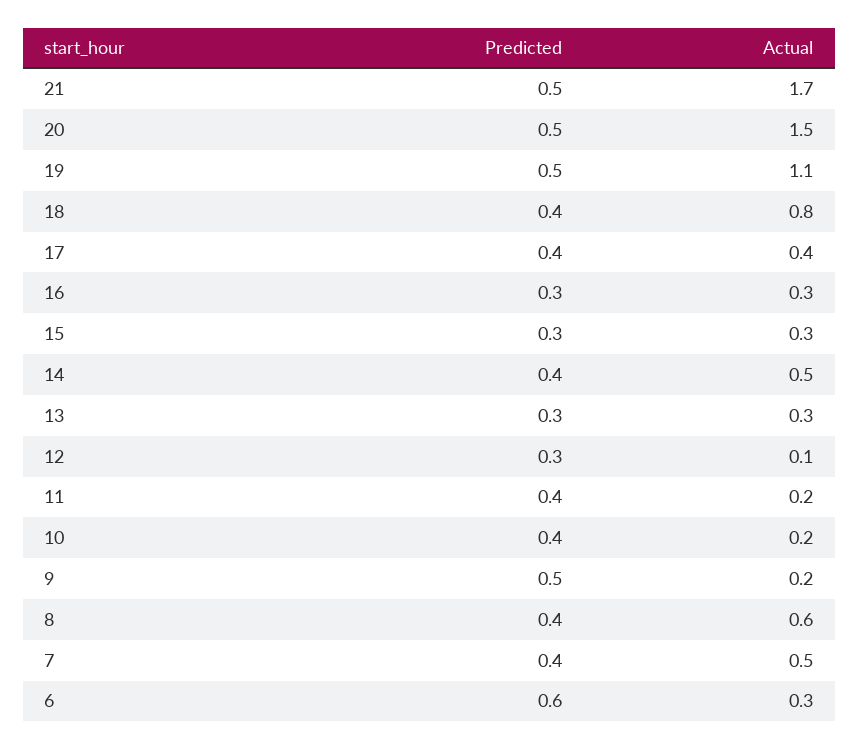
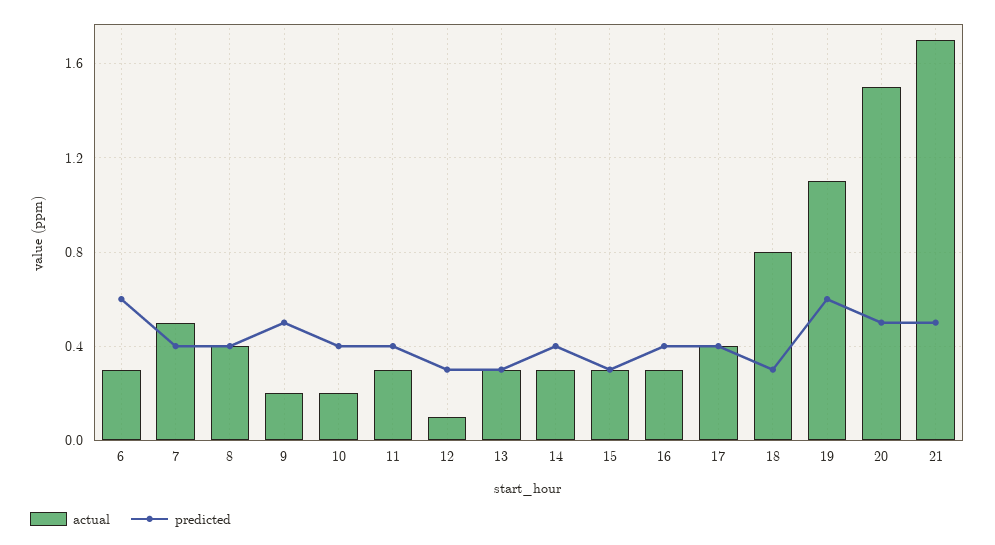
  {
    "Predicted": {
      "21": 0.5,
      "20": 0.5,
-     "19": 0.5,
+     "19": 0.6,
-     "18": 0.4,
+     "18": 0.3,
      "17": 0.4,
-     "16": 0.3,
+     "16": 0.4,
      "15": 0.3,
      "14": 0.4,
      "13": 0.3,
      "12": 0.3,
      "11": 0.4,
      "10": 0.4,
      "9": 0.5,
      "8": 0.4,
      "7": 0.4,
      "6": 0.6
    },
    "Actual": {
      "21": 1.7,
      "20": 1.5,
      "19": 1.1,
      "18": 0.8,
      "17": 0.4,
      "16": 0.3,
      "15": 0.3,
-     "14": 0.5,
+     "14": 0.3,
      "13": 0.3,
      "12": 0.1,
-     "11": 0.2,
+     "11": 0.3,
      "10": 0.2,
      "9": 0.2,
-     "8": 0.6,
+     "8": 0.4,
      "7": 0.5,
      "6": 0.3
    }
  }

